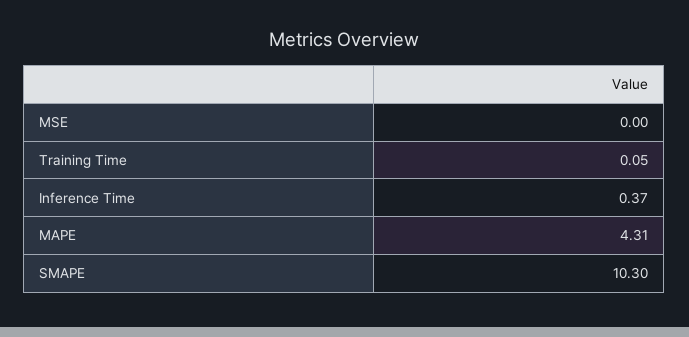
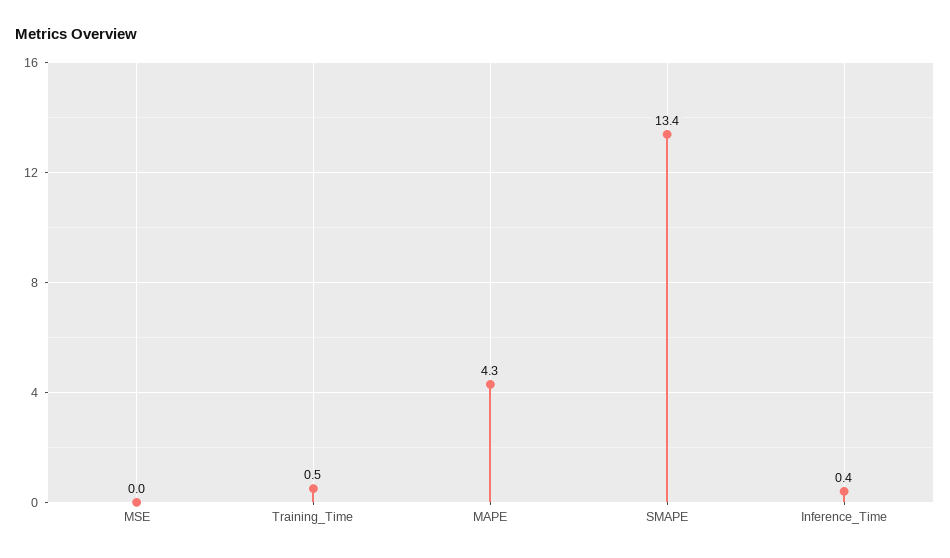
  {
    "MSE": 0,
-   "Training Time": 0.05,
+   "Training Time": 0.5,
    "Inference Time": 0.37,
    "MAPE": 4.31,
-   "SMAPE": 10.3
+   "SMAPE": 13.4
  }

